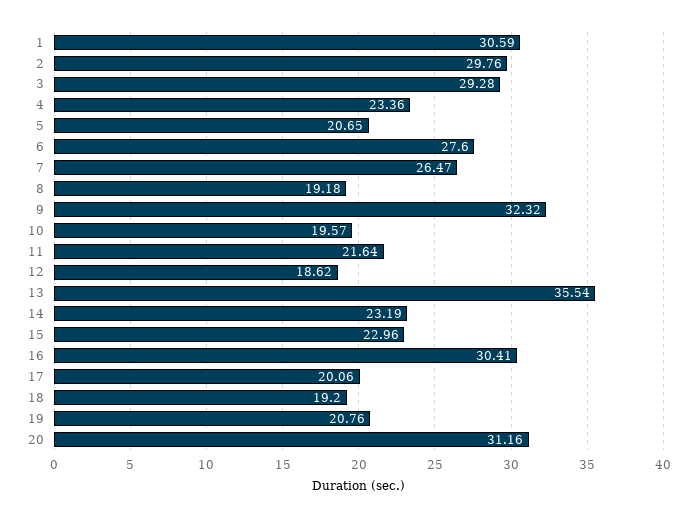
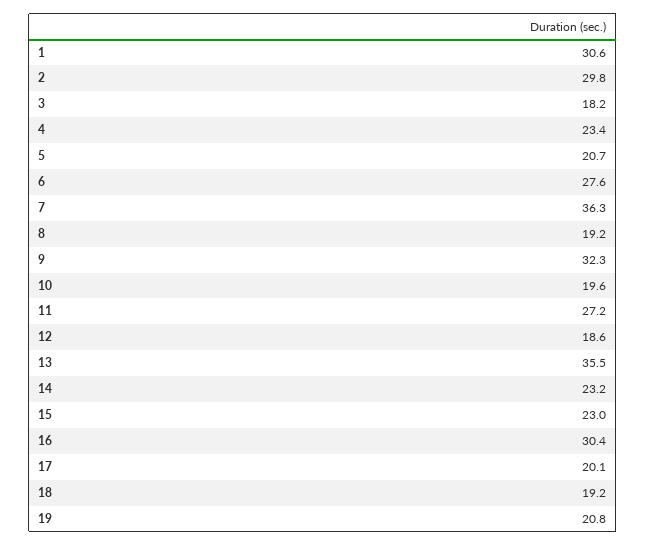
  {
    "1": 30.59,
    "2": 29.76,
-   "3": 29.28,
+   "3": 18.2,
    "4": 23.36,
    "5": 20.65,
    "6": 27.6,
-   "7": 26.47,
+   "7": 36.3,
    "8": 19.18,
    "9": 32.32,
    "10": 19.57,
-   "11": 21.64,
+   "11": 27.2,
    "12": 18.62,
    "13": 35.54,
    "14": 23.19,
    "15": 22.96,
    "16": 30.41,
    "17": 20.06,
    "18": 19.2,
-   "19": 20.76,
+   "19": 20.76
-   "20": 31.16
  }

